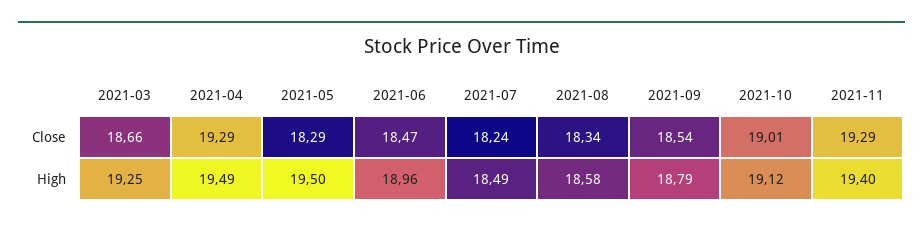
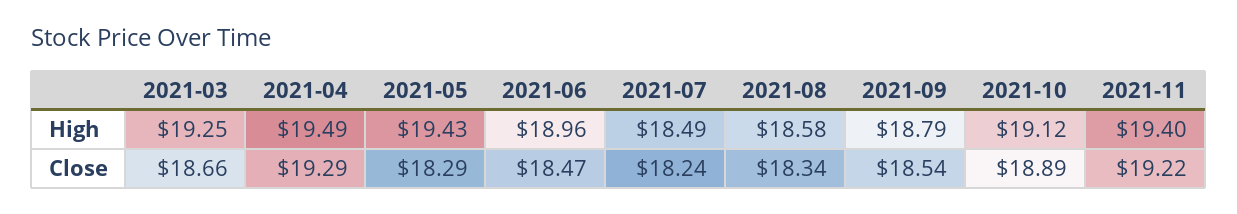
  {
    "2021-03": {
      "Close": 18.66,
      "High": 19.25
    },
    "2021-04": {
      "Close": 19.29,
      "High": 19.49
    },
    "2021-05": {
      "Close": 18.29,
-     "High": 19.5
+     "High": 19.43
    },
    "2021-06": {
      "Close": 18.47,
      "High": 18.96
    },
    "2021-07": {
      "Close": 18.24,
      "High": 18.49
    },
    "2021-08": {
      "Close": 18.34,
      "High": 18.58
    },
    "2021-09": {
      "Close": 18.54,
      "High": 18.79
    },
    "2021-10": {
-     "Close": 19.01,
+     "Close": 18.89,
      "High": 19.12
    },
    "2021-11": {
-     "Close": 19.29,
+     "Close": 19.22,
      "High": 19.4
    }
  }

